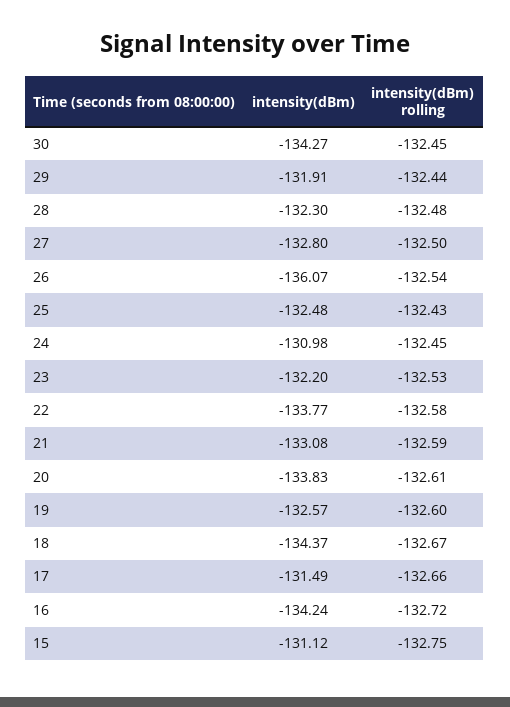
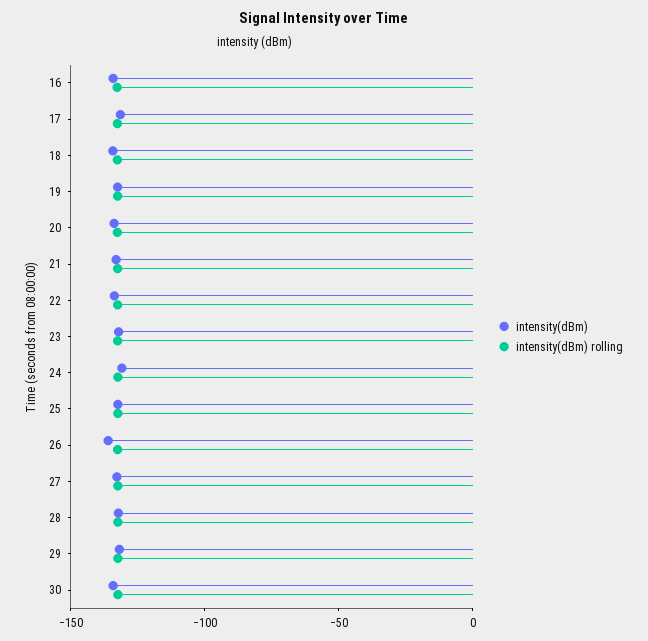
  {
    "intensity(dBm)": {
      "30": -134.27,
      "29": -131.91,
      "28": -132.3,
      "27": -132.8,
      "26": -136.07,
      "25": -132.48,
      "24": -130.98,
      "23": -132.2,
      "22": -133.77,
      "21": -133.08,
      "20": -133.83,
      "19": -132.57,
      "18": -134.37,
      "17": -131.49,
-     "16": -134.24,
+     "16": -134.24
-     "15": -131.12
    },
    "intensity(dBm) rolling": {
      "30": -132.45,
      "29": -132.44,
      "28": -132.48,
      "27": -132.5,
      "26": -132.54,
      "25": -132.43,
      "24": -132.45,
      "23": -132.53,
      "22": -132.58,
      "21": -132.59,
      "20": -132.61,
      "19": -132.6,
      "18": -132.67,
      "17": -132.66,
-     "16": -132.72,
+     "16": -132.72
-     "15": -132.75
    }
  }

